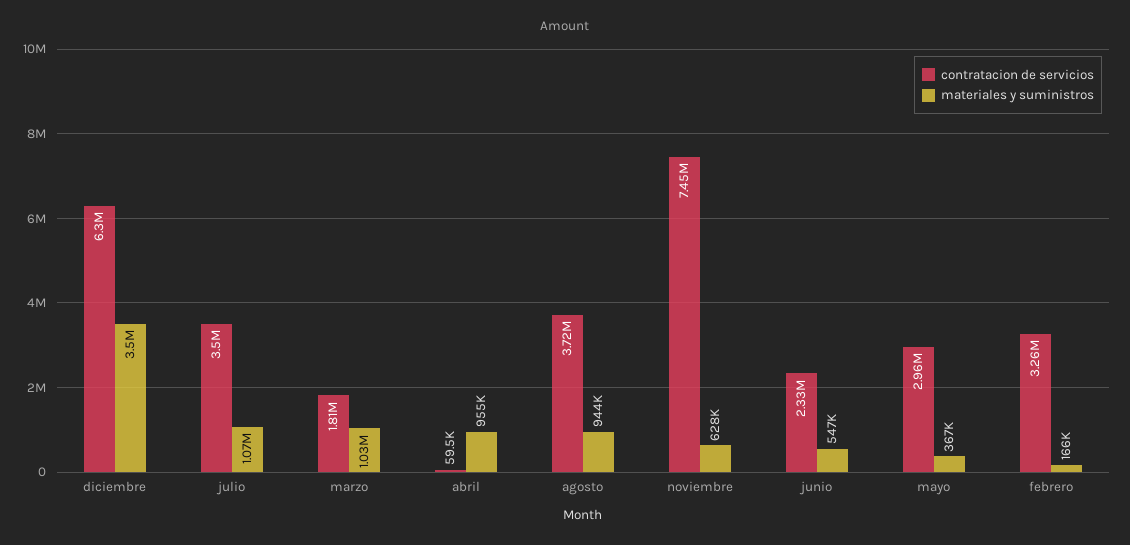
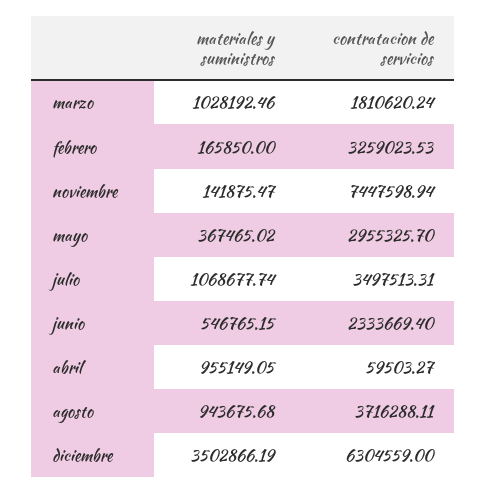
  {
    "contratacion de servicios": {
      "diciembre": 6304559,
      "julio": 3497513.31,
      "marzo": 1810620.24,
      "abril": 59503.27,
      "agosto": 3716288.11,
      "noviembre": 7447598.94,
      "junio": 2333669.4,
      "mayo": 2955325.7,
      "febrero": 3259023.53
    },
    "materiales y suministros": {
      "diciembre": 3502866.19,
      "julio": 1068677.74,
      "marzo": 1028192.46,
      "abril": 955149.05,
      "agosto": 943675.68,
-     "noviembre": 628000,
+     "noviembre": 141875.47,
      "junio": 546765.15,
      "mayo": 367465.02,
      "febrero": 165850
    }
  }

